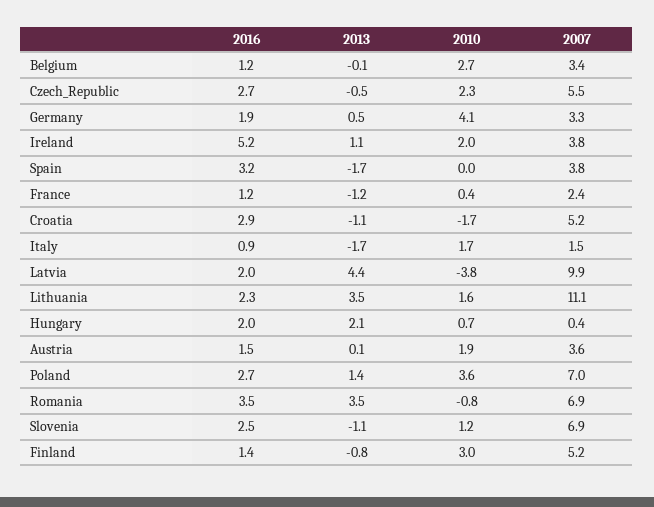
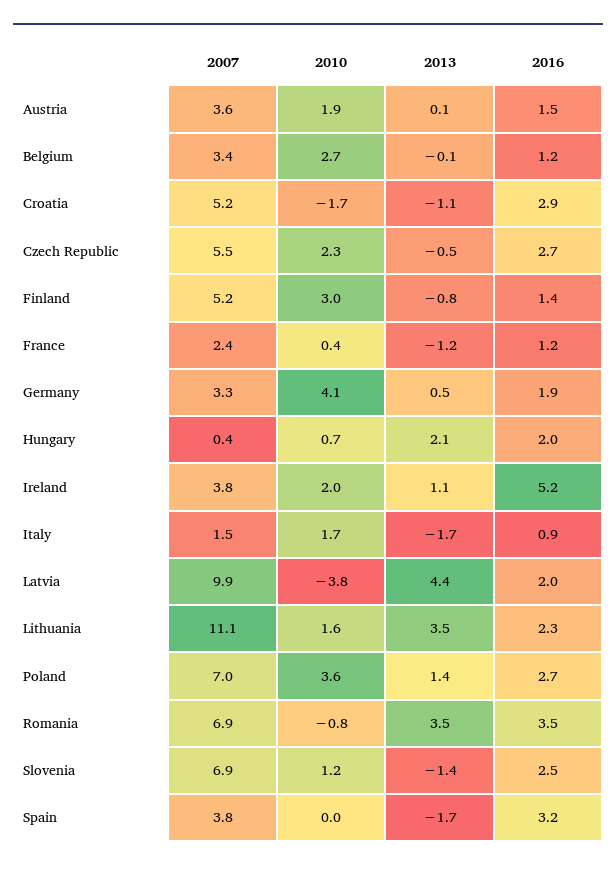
  {
    "2016": {
      "Belgium": 1.2,
      "Czech_Republic": 2.7,
      "Germany": 1.9,
      "Ireland": 5.2,
      "Spain": 3.2,
      "France": 1.2,
      "Croatia": 2.9,
      "Italy": 0.9,
      "Latvia": 2,
      "Lithuania": 2.3,
      "Hungary": 2,
      "Austria": 1.5,
      "Poland": 2.7,
      "Romania": 3.5,
      "Slovenia": 2.5,
      "Finland": 1.4
    },
    "2013": {
      "Belgium": -0.1,
      "Czech_Republic": -0.5,
      "Germany": 0.5,
      "Ireland": 1.1,
      "Spain": -1.7,
      "France": -1.2,
      "Croatia": -1.1,
      "Italy": -1.7,
      "Latvia": 4.4,
      "Lithuania": 3.5,
      "Hungary": 2.1,
      "Austria": 0.1,
      "Poland": 1.4,
      "Romania": 3.5,
-     "Slovenia": -1.1,
+     "Slovenia": -1.4,
      "Finland": -0.8
    },
    "2010": {
      "Belgium": 2.7,
      "Czech_Republic": 2.3,
      "Germany": 4.1,
      "Ireland": 2,
      "Spain": 0,
      "France": 0.4,
      "Croatia": -1.7,
      "Italy": 1.7,
      "Latvia": -3.8,
      "Lithuania": 1.6,
      "Hungary": 0.7,
      "Austria": 1.9,
      "Poland": 3.6,
      "Romania": -0.8,
      "Slovenia": 1.2,
      "Finland": 3
    },
    "2007": {
      "Belgium": 3.4,
      "Czech_Republic": 5.5,
      "Germany": 3.3,
      "Ireland": 3.8,
      "Spain": 3.8,
      "France": 2.4,
      "Croatia": 5.2,
      "Italy": 1.5,
      "Latvia": 9.9,
      "Lithuania": 11.1,
      "Hungary": 0.4,
      "Austria": 3.6,
      "Poland": 7,
      "Romania": 6.9,
      "Slovenia": 6.9,
      "Finland": 5.2
    }
  }

